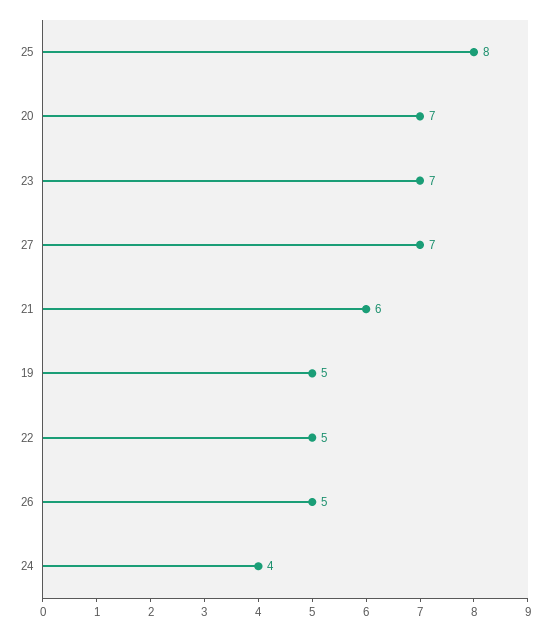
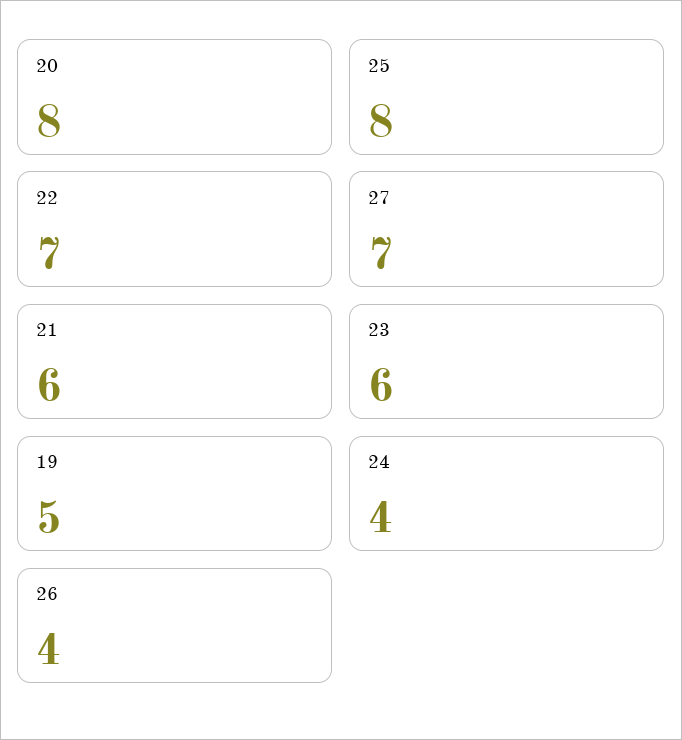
  {
    "25": 8,
-   "20": 7,
+   "20": 8,
-   "23": 7,
+   "23": 6,
    "27": 7,
    "21": 6,
    "19": 5,
-   "22": 5,
+   "22": 7,
-   "26": 5,
+   "26": 4,
    "24": 4
  }

